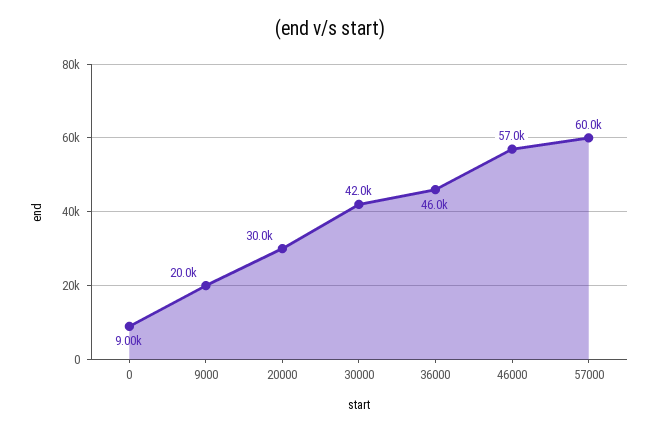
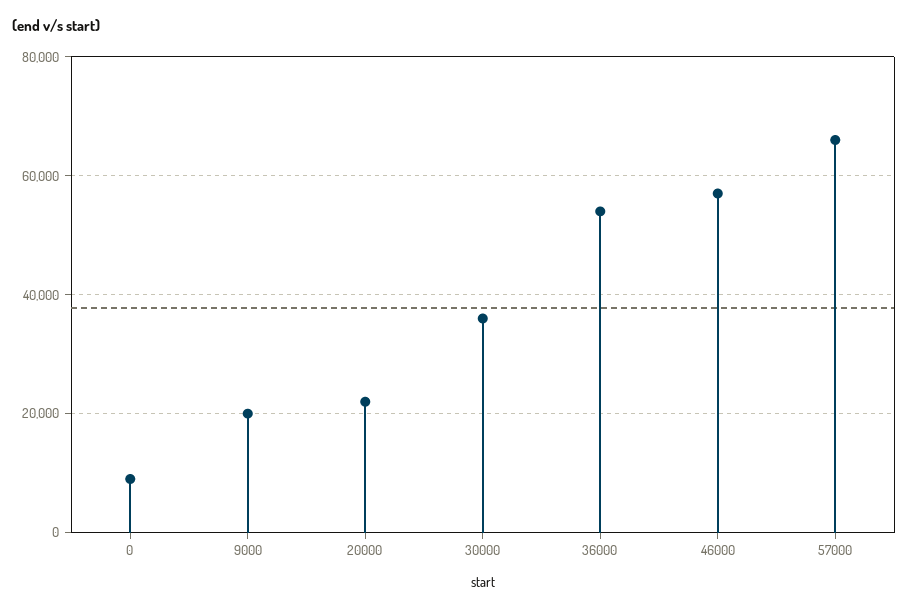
  {
    "0": 9000,
    "9000": 20000,
-   "20000": 30000,
+   "20000": 22000,
-   "30000": 42000,
+   "30000": 36000,
-   "36000": 46000,
+   "36000": 54000,
    "46000": 57000,
-   "57000": 60000
+   "57000": 66000
  }

